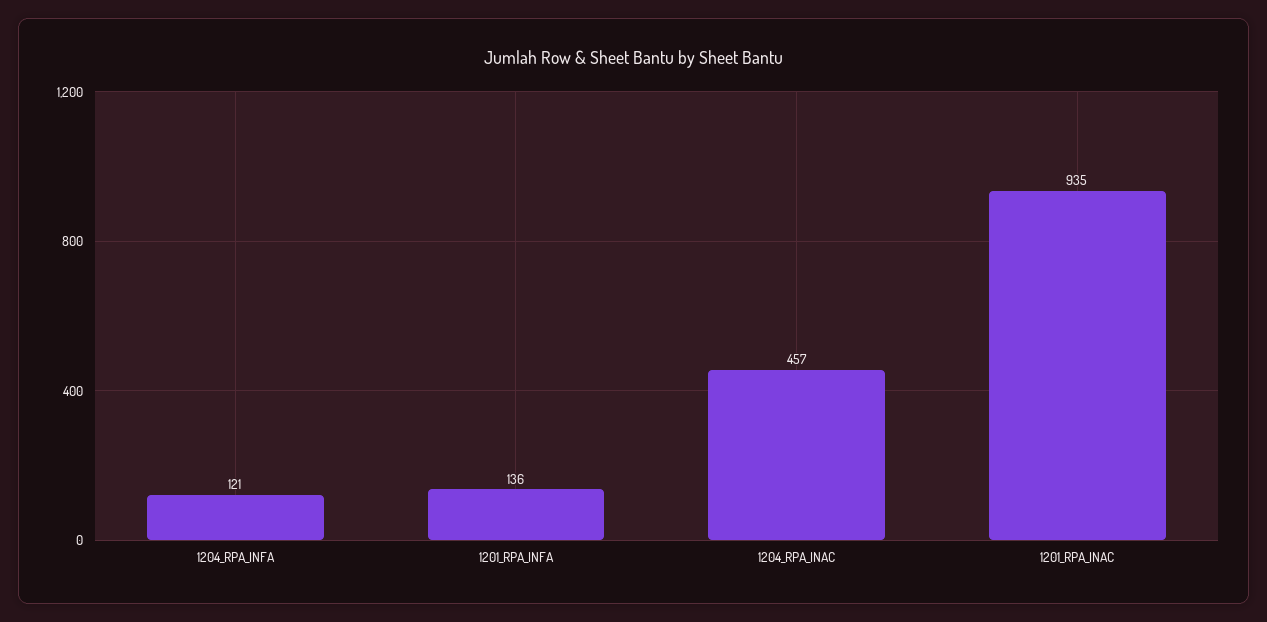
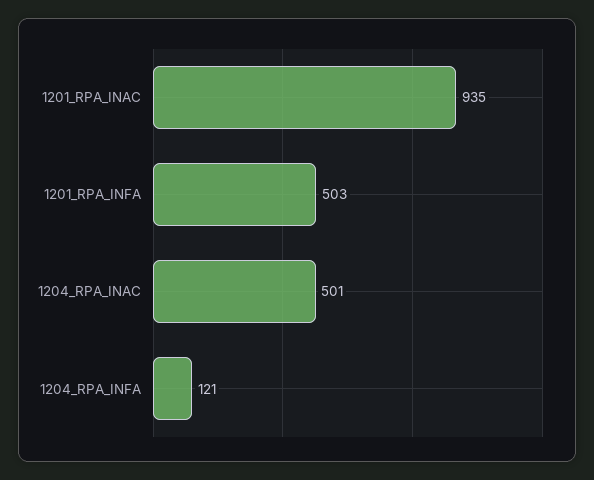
  {
    "1204_RPA_INFA": 121,
-   "1201_RPA_INFA": 136,
+   "1201_RPA_INFA": 503,
-   "1204_RPA_INAC": 457,
+   "1204_RPA_INAC": 501,
    "1201_RPA_INAC": 935
  }

